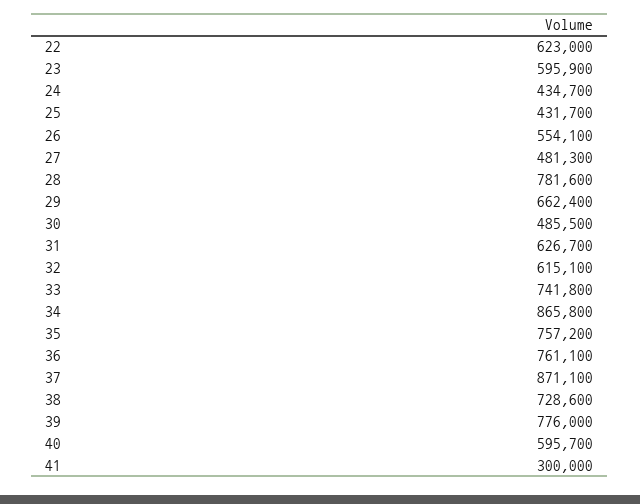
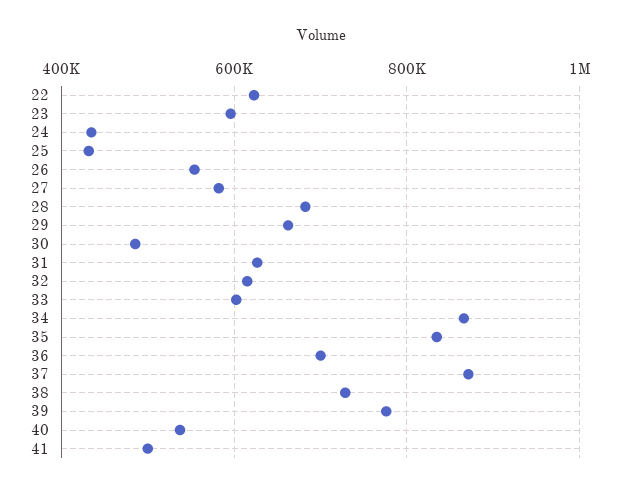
  {
    "22": 623000,
    "23": 595900,
    "24": 434700,
    "25": 431700,
    "26": 554100,
-   "27": 481300,
+   "27": 580000,
-   "28": 781600,
+   "28": 680000,
    "29": 662400,
    "30": 485500,
    "31": 626700,
    "32": 615100,
-   "33": 741800,
+   "33": 600000,
    "34": 865800,
-   "35": 757200,
+   "35": 840000,
-   "36": 761100,
+   "36": 700000,
    "37": 871100,
    "38": 728600,
    "39": 776000,
-   "40": 595700,
+   "40": 540000,
-   "41": 300000
+   "41": 500000
  }

